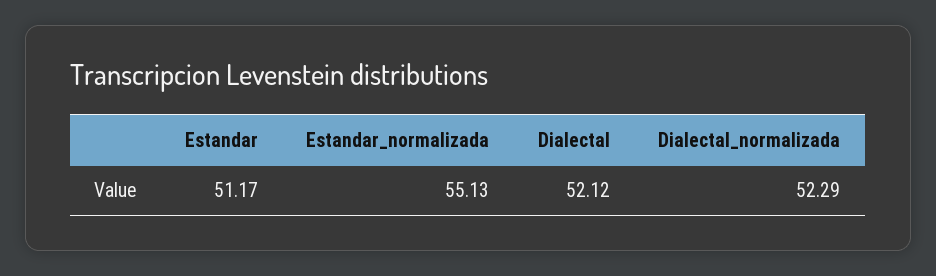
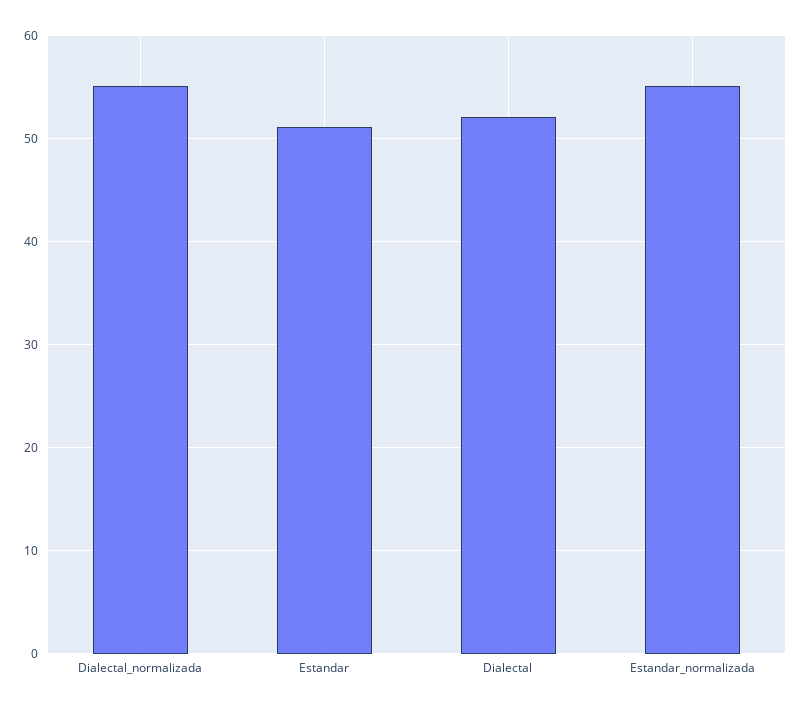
  {
    "Estandar": 51.17,
    "Estandar_normalizada": 55.13,
    "Dialectal": 52.12,
-   "Dialectal_normalizada": 52.29
+   "Dialectal_normalizada": 55
  }

